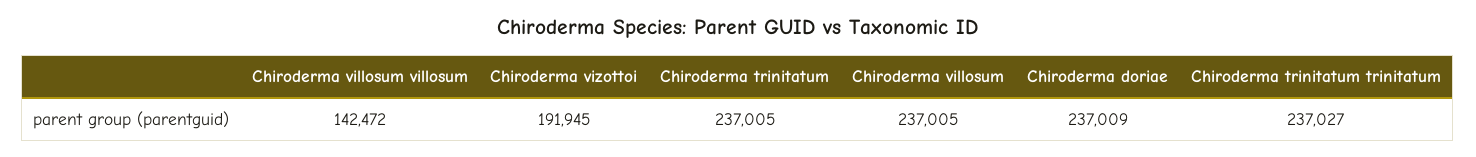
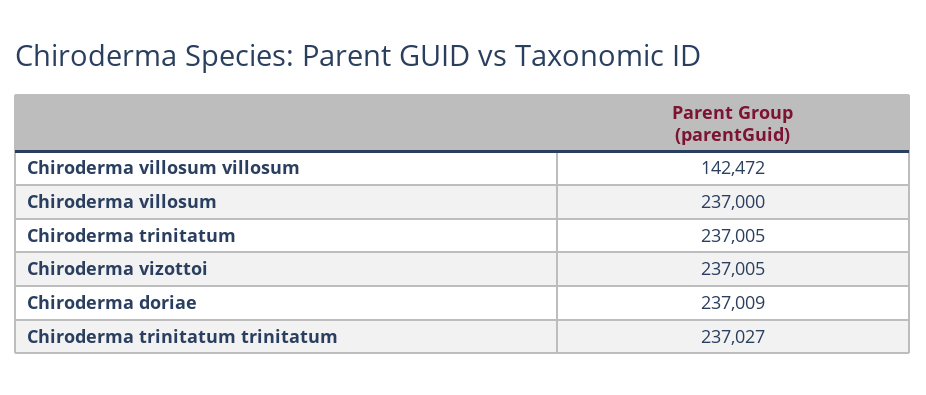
  {
    "Chiroderma villosum villosum": 142472,
-   "Chiroderma vizottoi": 191945,
+   "Chiroderma vizottoi": 237005,
    "Chiroderma trinitatum": 237005,
-   "Chiroderma villosum": 237005,
+   "Chiroderma villosum": 237000,
    "Chiroderma doriae": 237009,
    "Chiroderma trinitatum trinitatum": 237027
  }

